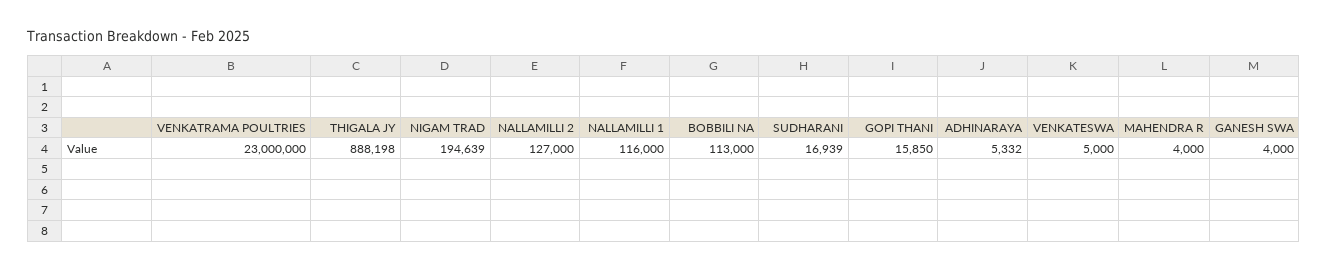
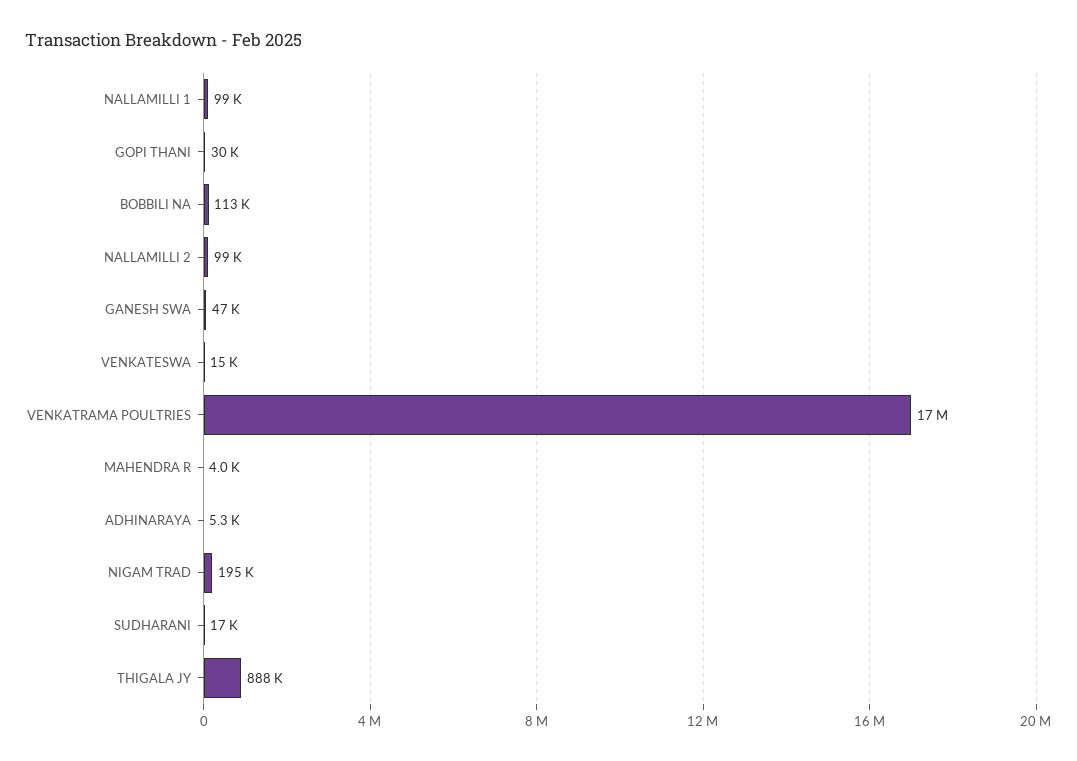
  {
-   "VENKATRAMA POULTRIES": 23000000,
+   "VENKATRAMA POULTRIES": 17000000,
    "THIGALA JY": 888198,
    "NIGAM TRAD": 194639,
-   "NALLAMILLI 2": 127000,
+   "NALLAMILLI 2": 99000,
-   "NALLAMILLI 1": 116000,
+   "NALLAMILLI 1": 99000,
    "BOBBILI NA": 113000,
    "SUDHARANI": 16939,
-   "GOPI THANI": 15850,
+   "GOPI THANI": 30000,
    "ADHINARAYA": 5332,
-   "VENKATESWA": 5000,
+   "VENKATESWA": 15000,
    "MAHENDRA R": 4000,
-   "GANESH SWA": 4000
+   "GANESH SWA": 47000
  }

